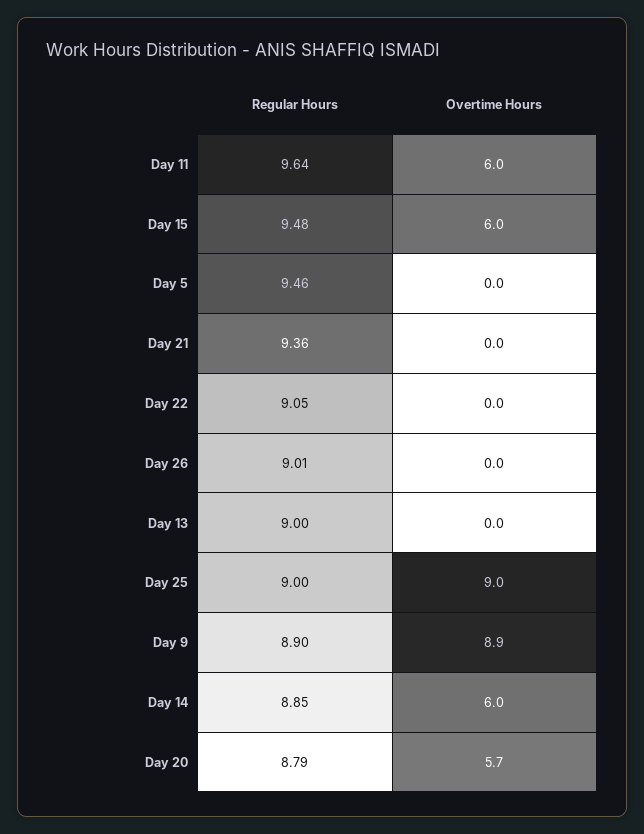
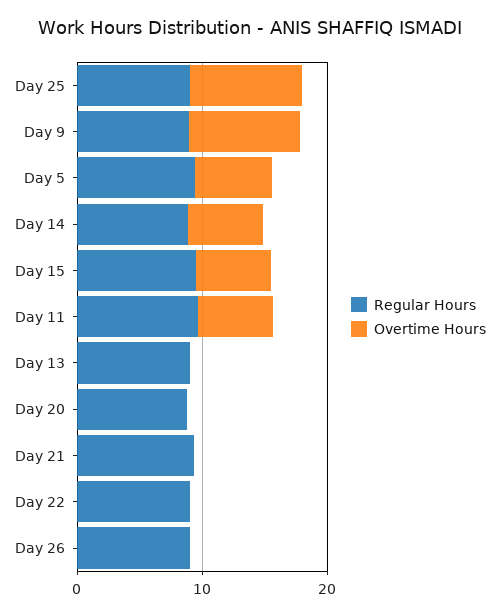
  {
    "Regular Hours": {
      "Day 11": 9.64,
      "Day 15": 9.48,
      "Day 5": 9.46,
      "Day 21": 9.36,
      "Day 22": 9.05,
      "Day 26": 9.01,
      "Day 13": 9,
      "Day 25": 9,
      "Day 9": 8.9,
      "Day 14": 8.85,
      "Day 20": 8.79
    },
    "Overtime Hours": {
      "Day 11": 6,
      "Day 15": 6,
-     "Day 5": 0,
+     "Day 5": 6,
      "Day 21": 0,
      "Day 22": 0,
      "Day 26": 0,
      "Day 13": 0,
      "Day 25": 9,
      "Day 9": 8.9,
      "Day 14": 6,
-     "Day 20": 5.7
+     "Day 20": 0
    }
  }

